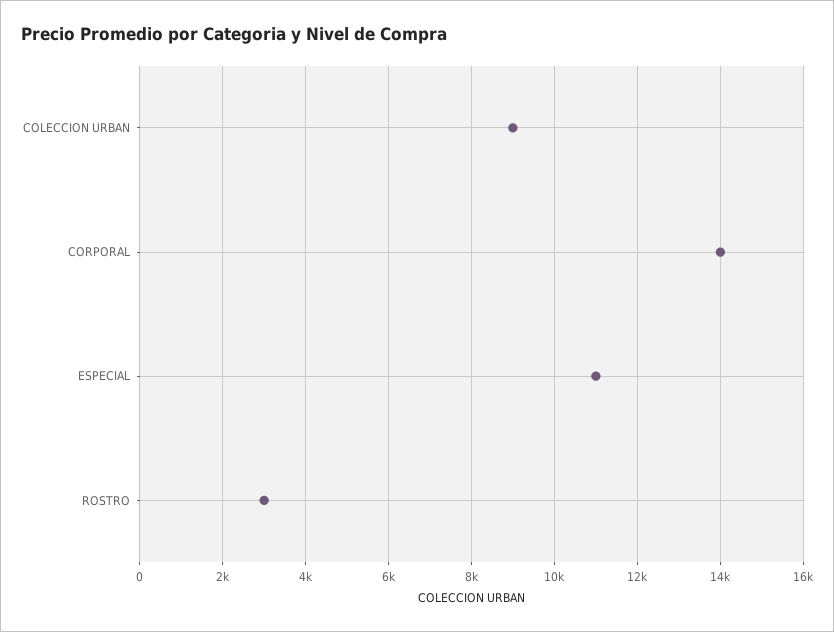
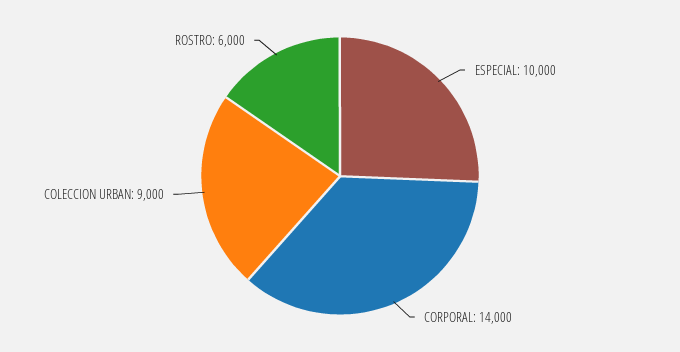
  {
    "COLECCION URBAN": 9000,
    "CORPORAL": 14000,
-   "ESPECIAL": 11000,
+   "ESPECIAL": 10000,
-   "ROSTRO": 3000
+   "ROSTRO": 6000
  }

